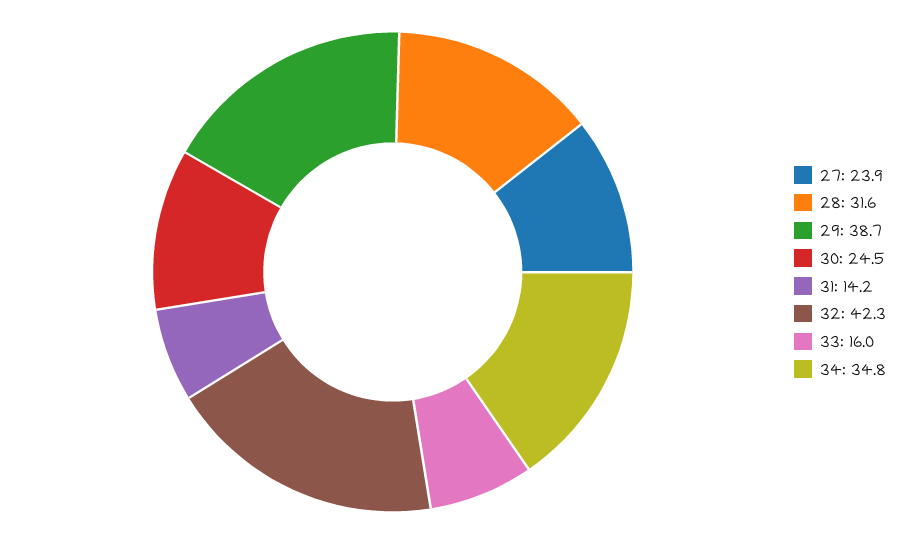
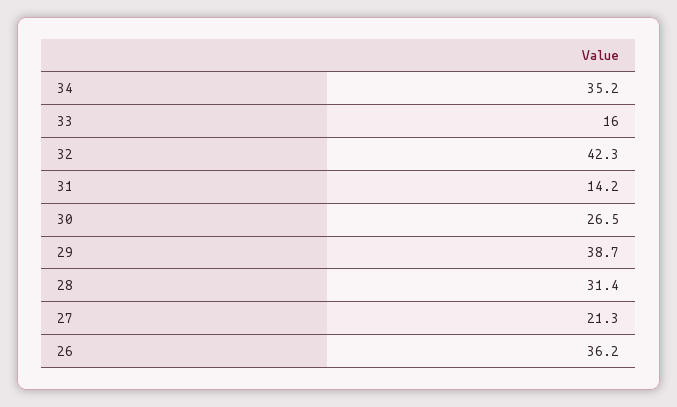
  {
-   "27": 23.9,
+   "27": 21.3,
-   "28": 31.6,
+   "28": 31.4,
    "29": 38.7,
-   "30": 24.5,
+   "30": 26.5,
    "31": 14.2,
    "32": 42.3,
    "33": 16,
-   "34": 34.8
+   "34": 35.2,
+   "26": 36.2
  }

